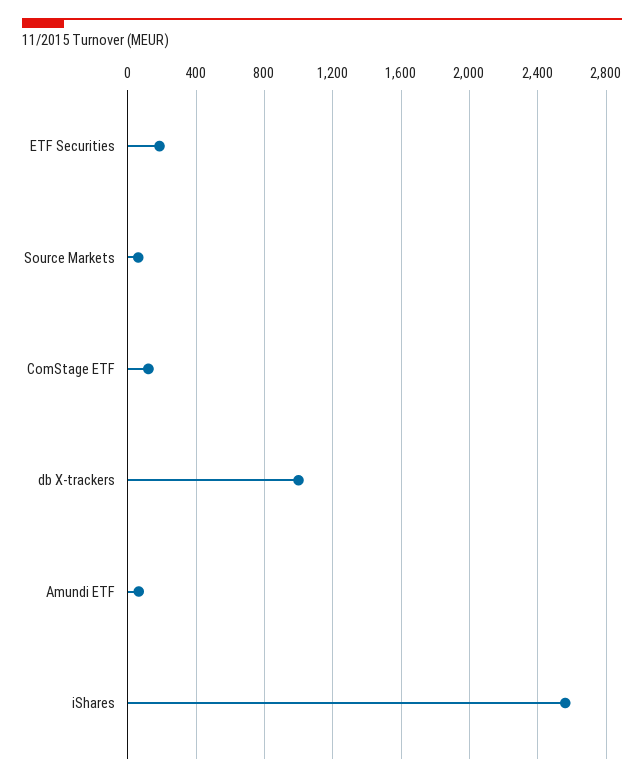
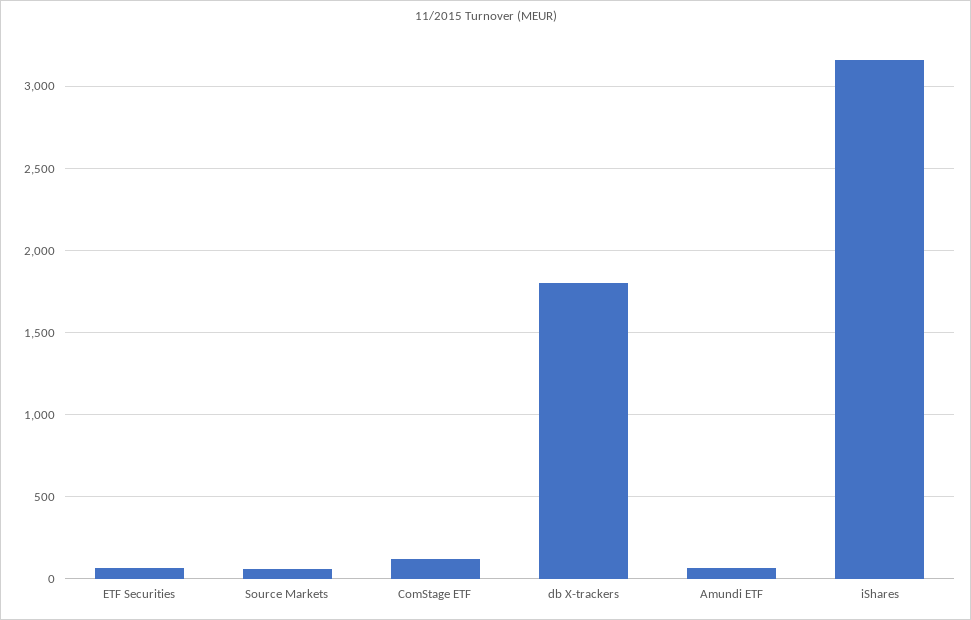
  {
-   "ETF Securities": 200,
+   "ETF Securities": 50,
    "Source Markets": 50,
    "ComStage ETF": 100,
-   "db X-trackers": 1000,
+   "db X-trackers": 1800,
    "Amundi ETF": 50,
-   "iShares": 2550
+   "iShares": 3150
  }

